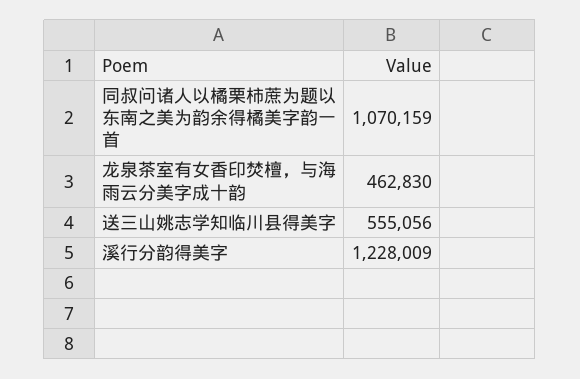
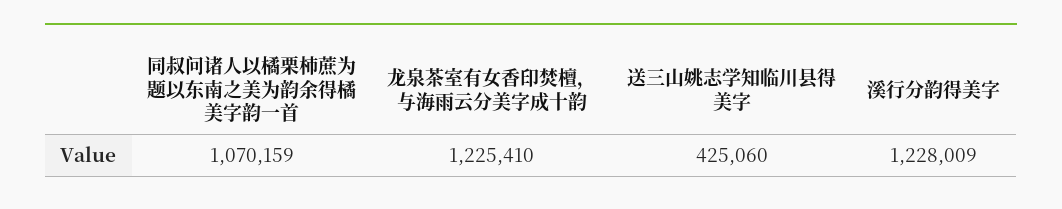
  {
    "同叔问诸人以橘栗柿蔗为题以东南之美为韵余得橘美字韵一首": 1070159,
-   "龙泉茶室有女香印焚檀，与海雨云分美字成十韵": 462830,
+   "龙泉茶室有女香印焚檀，与海雨云分美字成十韵": 1225410,
-   "送三山姚志学知临川县得美字": 555056,
+   "送三山姚志学知临川县得美字": 425060,
    "溪行分韵得美字": 1228009
  }

